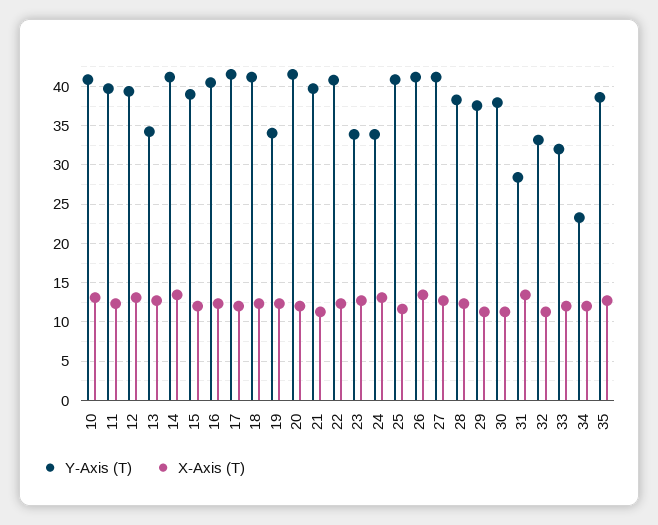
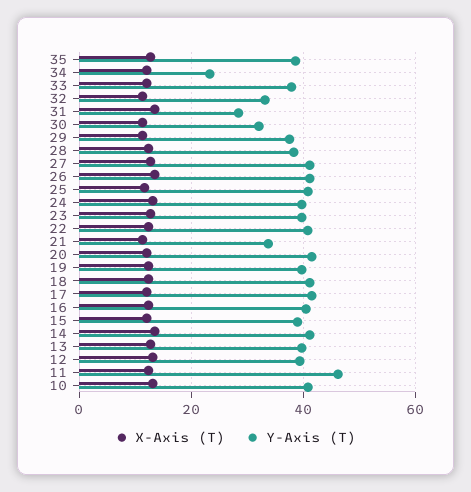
  {
    "Y-Axis (T)": {
      "10": 41,
-     "11": 40,
+     "11": 46,
      "12": 39,
-     "13": 34,
+     "13": 40,
      "14": 41,
      "15": 39,
      "16": 40,
      "17": 42,
      "18": 41,
-     "19": 34,
+     "19": 40,
      "20": 42,
-     "21": 40,
+     "21": 34,
      "22": 41,
-     "23": 34,
+     "23": 40,
-     "24": 34,
+     "24": 40,
      "25": 41,
      "26": 41,
      "27": 41,
      "28": 38,
      "29": 38,
-     "30": 38,
+     "30": 32,
      "31": 28,
      "32": 33,
-     "33": 32,
+     "33": 38,
      "34": 23,
      "35": 39
    },
    "X-Axis (T)": {
      "10": 13,
      "11": 12,
      "12": 13,
      "13": 13,
      "14": 13,
      "15": 12,
      "16": 12,
      "17": 12,
      "18": 12,
      "19": 12,
      "20": 12,
      "21": 11,
      "22": 12,
      "23": 13,
      "24": 13,
      "25": 12,
      "26": 13,
      "27": 13,
      "28": 12,
      "29": 11,
      "30": 11,
      "31": 13,
      "32": 11,
      "33": 12,
      "34": 12,
      "35": 13
    }
  }

